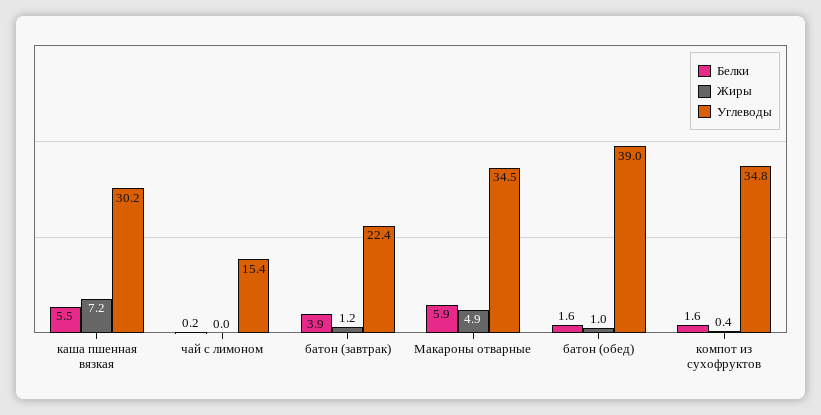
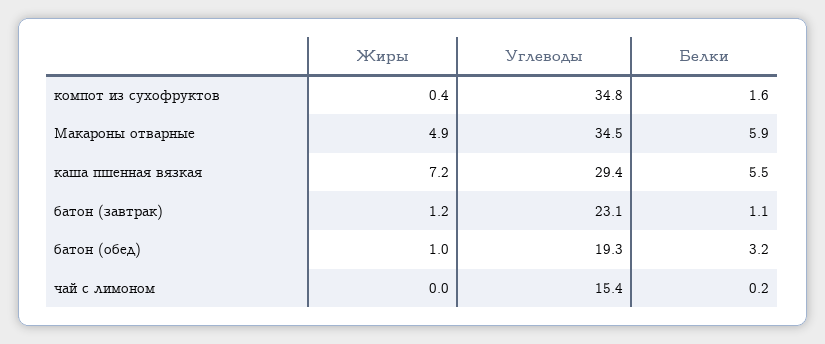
  {
    "Белки": {
      "каша пшенная вязкая": 5.5,
      "чай с лимоном": 0.2,
-     "батон (завтрак)": 3.9,
+     "батон (завтрак)": 1.1,
      "Макароны отварные": 5.9,
-     "батон (обед)": 1.6,
+     "батон (обед)": 3.2,
      "компот из сухофруктов": 1.6
    },
    "Жиры": {
      "каша пшенная вязкая": 7.2,
      "чай с лимоном": 0,
      "батон (завтрак)": 1.2,
      "Макароны отварные": 4.9,
      "батон (обед)": 1,
      "компот из сухофруктов": 0.4
    },
    "Углеводы": {
-     "каша пшенная вязкая": 30.2,
+     "каша пшенная вязкая": 29.4,
      "чай с лимоном": 15.4,
-     "батон (завтрак)": 22.4,
+     "батон (завтрак)": 23.1,
      "Макароны отварные": 34.5,
-     "батон (обед)": 39,
+     "батон (обед)": 19.3,
      "компот из сухофруктов": 34.8
    }
  }

